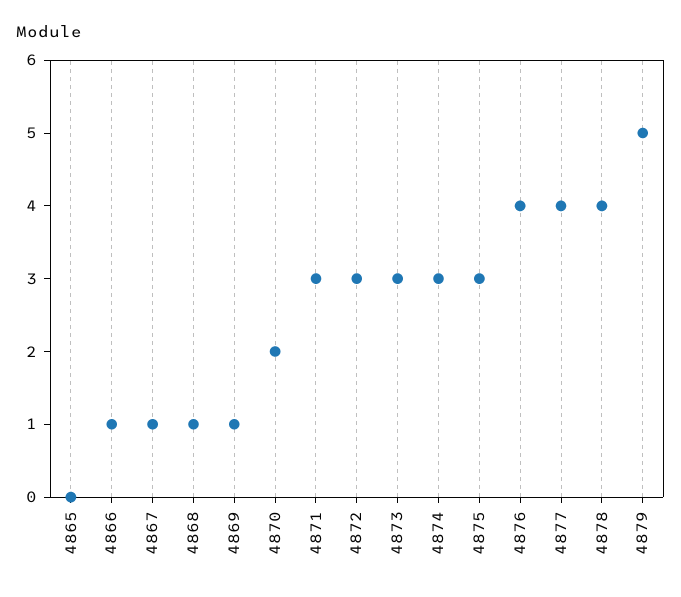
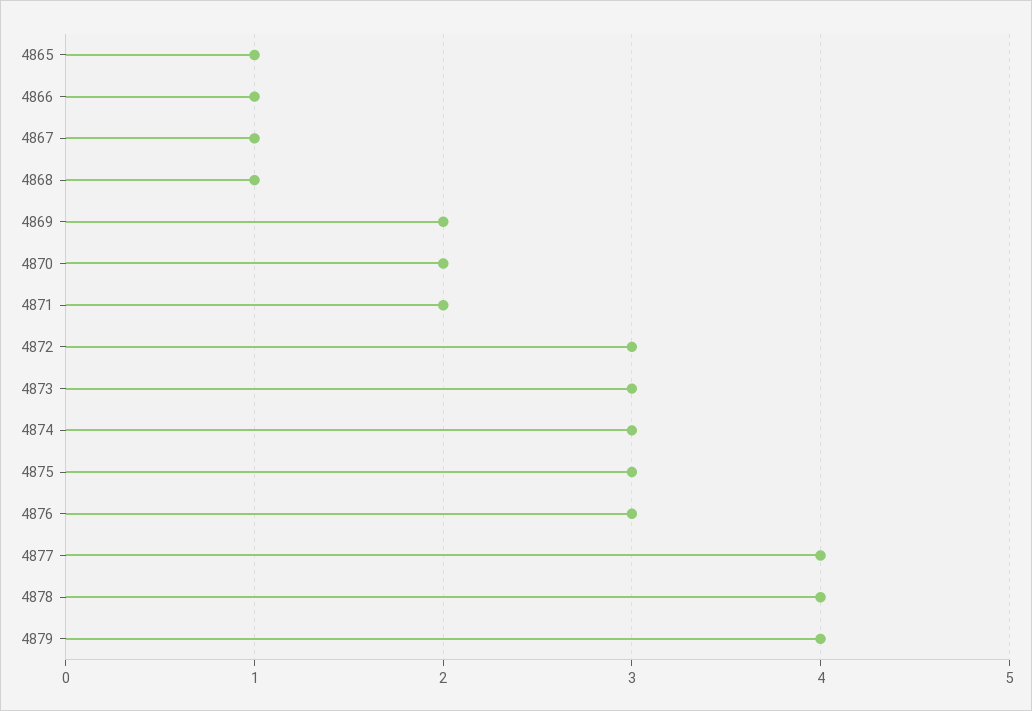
  {
-   "4865": 0,
+   "4865": 1,
    "4866": 1,
    "4867": 1,
    "4868": 1,
-   "4869": 1,
+   "4869": 2,
    "4870": 2,
-   "4871": 3,
+   "4871": 2,
    "4872": 3,
    "4873": 3,
    "4874": 3,
    "4875": 3,
-   "4876": 4,
+   "4876": 3,
    "4877": 4,
    "4878": 4,
-   "4879": 5
+   "4879": 4
  }

